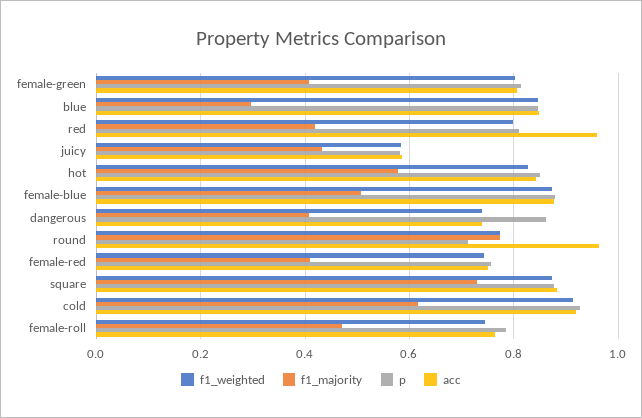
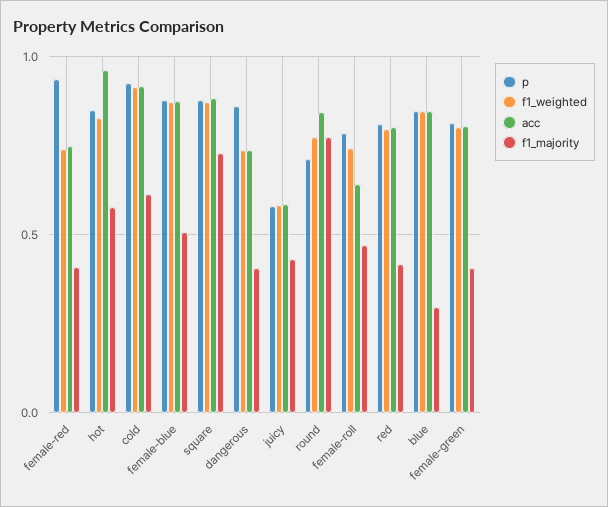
  {
    "f1_weighted": {
      "female-green": 0.8,
      "blue": 0.84,
      "red": 0.8,
      "juicy": 0.58,
      "hot": 0.82,
      "female-blue": 0.88,
      "dangerous": 0.74,
      "round": 0.78,
      "female-red": 0.74,
      "square": 0.88,
      "cold": 0.92,
      "female-roll": 0.74
    },
    "f1_majority": {
      "female-green": 0.4,
      "blue": 0.3,
      "red": 0.42,
      "juicy": 0.44,
      "hot": 0.58,
      "female-blue": 0.5,
      "dangerous": 0.4,
      "round": 0.78,
      "female-red": 0.4,
      "square": 0.74,
      "cold": 0.62,
      "female-roll": 0.48
    },
    "p": {
      "female-green": 0.82,
      "blue": 0.84,
      "red": 0.82,
      "juicy": 0.58,
      "hot": 0.86,
      "female-blue": 0.88,
      "dangerous": 0.86,
      "round": 0.72,
-     "female-red": 0.76,
+     "female-red": 0.95,
      "square": 0.88,
      "cold": 0.92,
      "female-roll": 0.78
    },
    "acc": {
      "female-green": 0.8,
      "blue": 0.84,
-     "red": 0.96,
+     "red": 0.8,
      "juicy": 0.58,
-     "hot": 0.84,
+     "hot": 0.95,
      "female-blue": 0.88,
      "dangerous": 0.74,
-     "round": 0.96,
+     "round": 0.85,
      "female-red": 0.76,
      "square": 0.88,
      "cold": 0.92,
-     "female-roll": 0.76
+     "female-roll": 0.65
    }
  }

